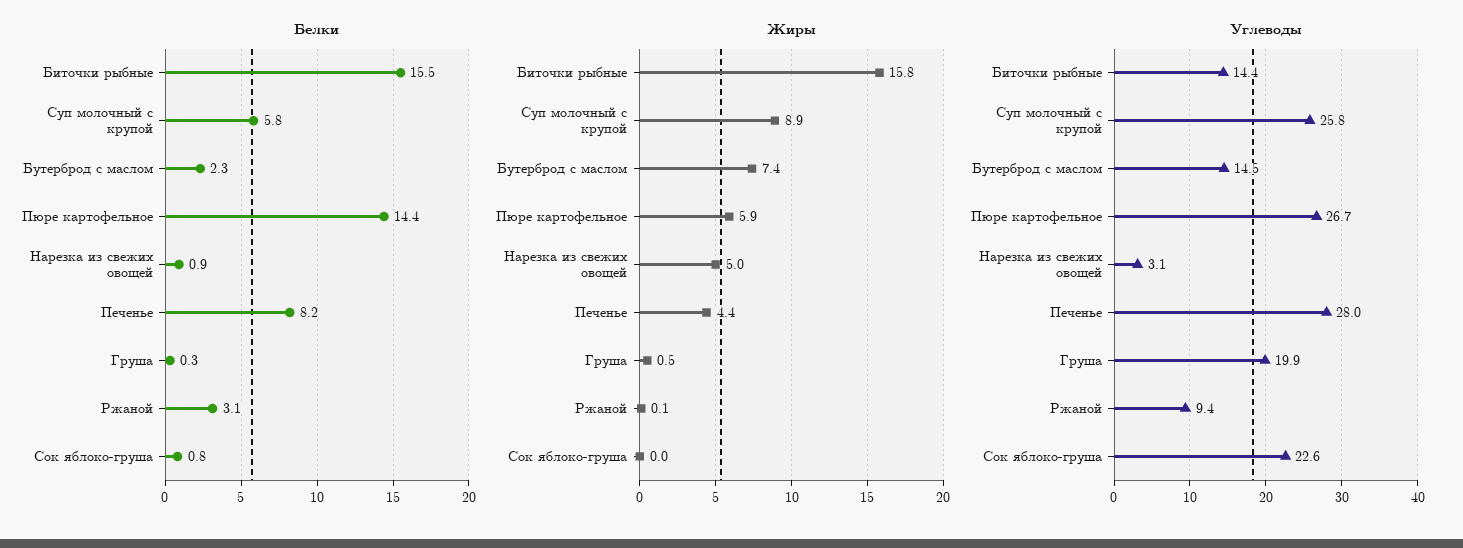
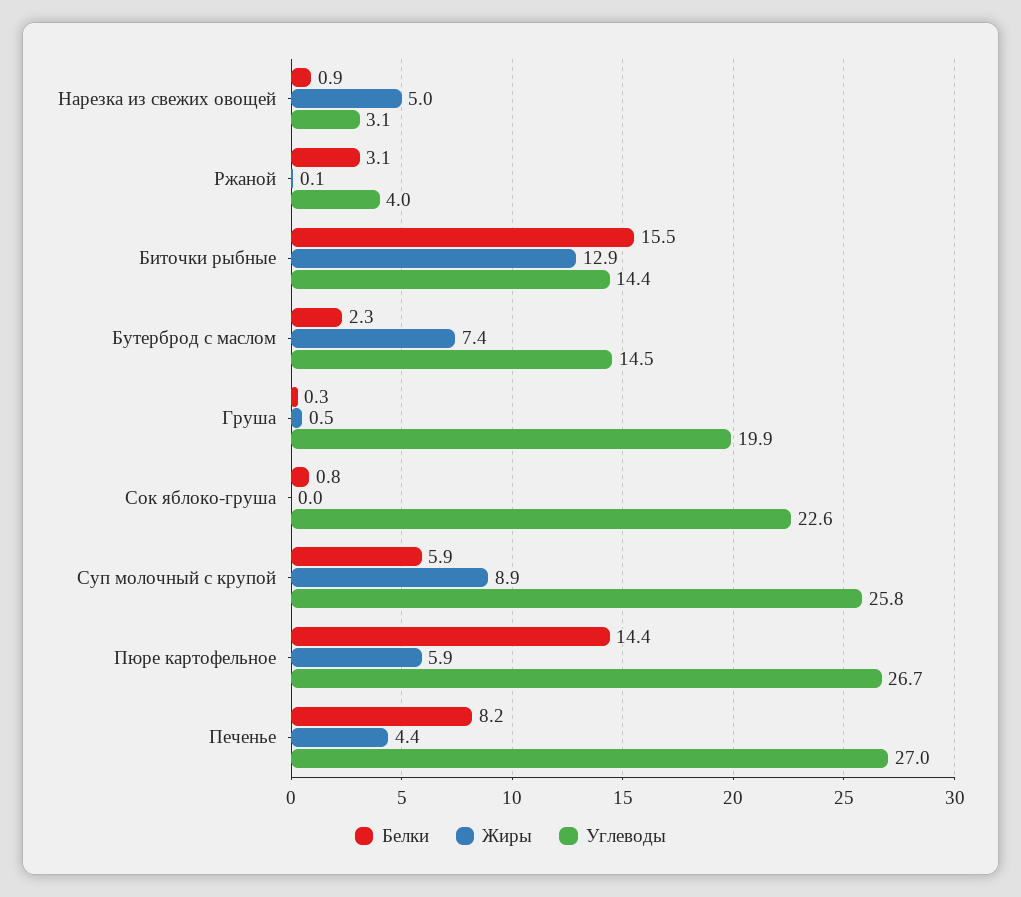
  {
    "Белки": {
      "Биточки рыбные": 15.5,
-     "Суп молочный с крупой": 5.8,
+     "Суп молочный с крупой": 5.9,
      "Бутерброд с маслом": 2.3,
      "Пюре картофельное": 14.4,
      "Нарезка из свежих овощей": 0.9,
      "Печенье": 8.2,
      "Груша": 0.3,
      "Ржаной": 3.1,
      "Сок яблоко-груша": 0.8
    },
    "Жиры": {
-     "Биточки рыбные": 15.8,
+     "Биточки рыбные": 12.9,
      "Суп молочный с крупой": 8.9,
      "Бутерброд с маслом": 7.4,
      "Пюре картофельное": 5.9,
      "Нарезка из свежих овощей": 5,
      "Печенье": 4.4,
      "Груша": 0.5,
      "Ржаной": 0.1,
      "Сок яблоко-груша": 0
    },
    "Углеводы": {
      "Биточки рыбные": 14.4,
      "Суп молочный с крупой": 25.8,
      "Бутерброд с маслом": 14.5,
      "Пюре картофельное": 26.7,
      "Нарезка из свежих овощей": 3.1,
-     "Печенье": 28,
+     "Печенье": 27,
      "Груша": 19.9,
-     "Ржаной": 9.4,
+     "Ржаной": 4,
      "Сок яблоко-груша": 22.6
    }
  }

